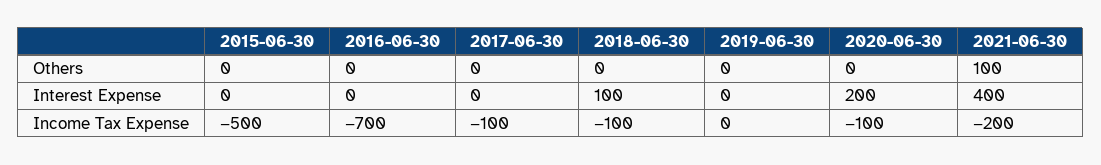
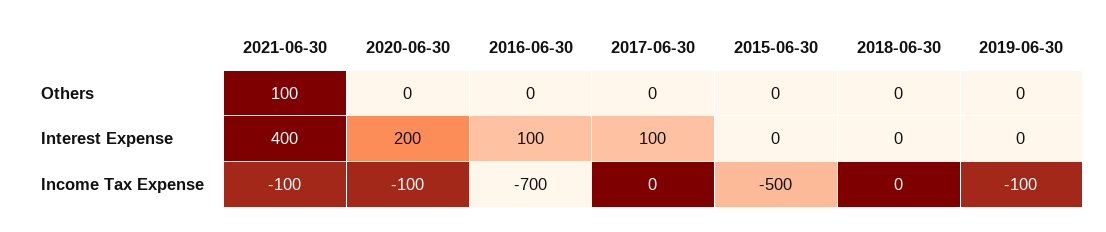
  {
    "2015-06-30": {
      "Others": 0,
      "Interest Expense": 0,
      "Income Tax Expense": -500
    },
    "2016-06-30": {
      "Others": 0,
-     "Interest Expense": 0,
+     "Interest Expense": 100,
      "Income Tax Expense": -700
    },
    "2017-06-30": {
      "Others": 0,
-     "Interest Expense": 0,
+     "Interest Expense": 100,
-     "Income Tax Expense": -100
+     "Income Tax Expense": 0
    },
    "2018-06-30": {
      "Others": 0,
-     "Interest Expense": 100,
+     "Interest Expense": 0,
-     "Income Tax Expense": -100
+     "Income Tax Expense": 0
    },
    "2019-06-30": {
      "Others": 0,
      "Interest Expense": 0,
-     "Income Tax Expense": 0
+     "Income Tax Expense": -100
    },
    "2020-06-30": {
      "Others": 0,
      "Interest Expense": 200,
      "Income Tax Expense": -100
    },
    "2021-06-30": {
      "Others": 100,
      "Interest Expense": 400,
-     "Income Tax Expense": -200
+     "Income Tax Expense": -100
    }
  }

